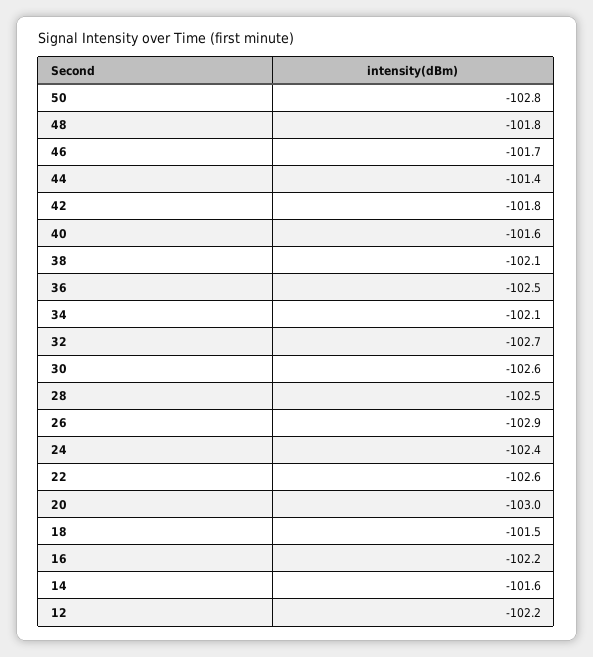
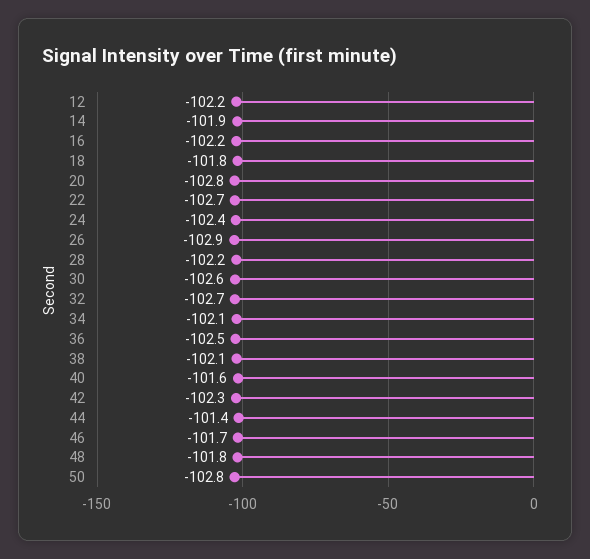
  {
    "50": -102.8,
    "48": -101.8,
    "46": -101.7,
    "44": -101.4,
-   "42": -101.8,
+   "42": -102.3,
    "40": -101.6,
    "38": -102.1,
    "36": -102.5,
    "34": -102.1,
    "32": -102.7,
    "30": -102.6,
-   "28": -102.5,
+   "28": -102.2,
    "26": -102.9,
    "24": -102.4,
-   "22": -102.6,
+   "22": -102.7,
-   "20": -103,
+   "20": -102.8,
-   "18": -101.5,
+   "18": -101.8,
    "16": -102.2,
-   "14": -101.6,
+   "14": -101.9,
    "12": -102.2
  }

